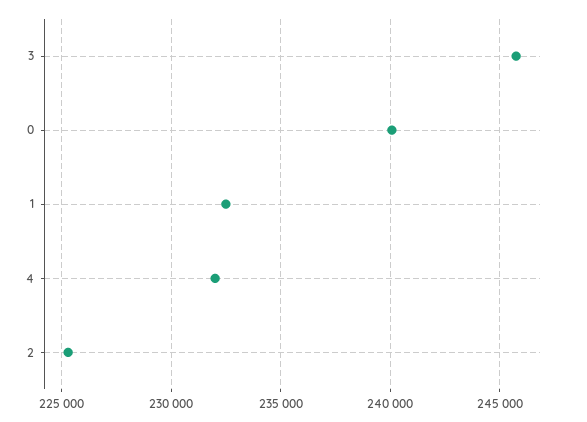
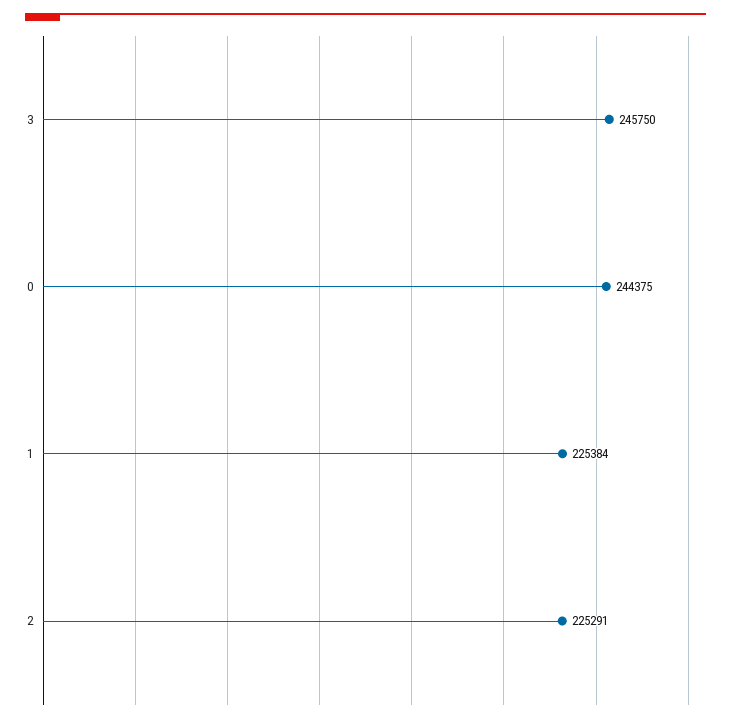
  {
    "3": 245750,
-   "0": 240000,
+   "0": 244375,
-   "1": 232500,
+   "1": 225384,
-   "4": 232000,
    "2": 225291
  }

